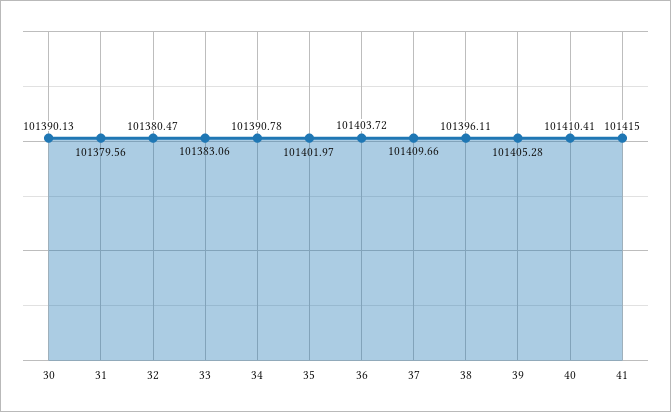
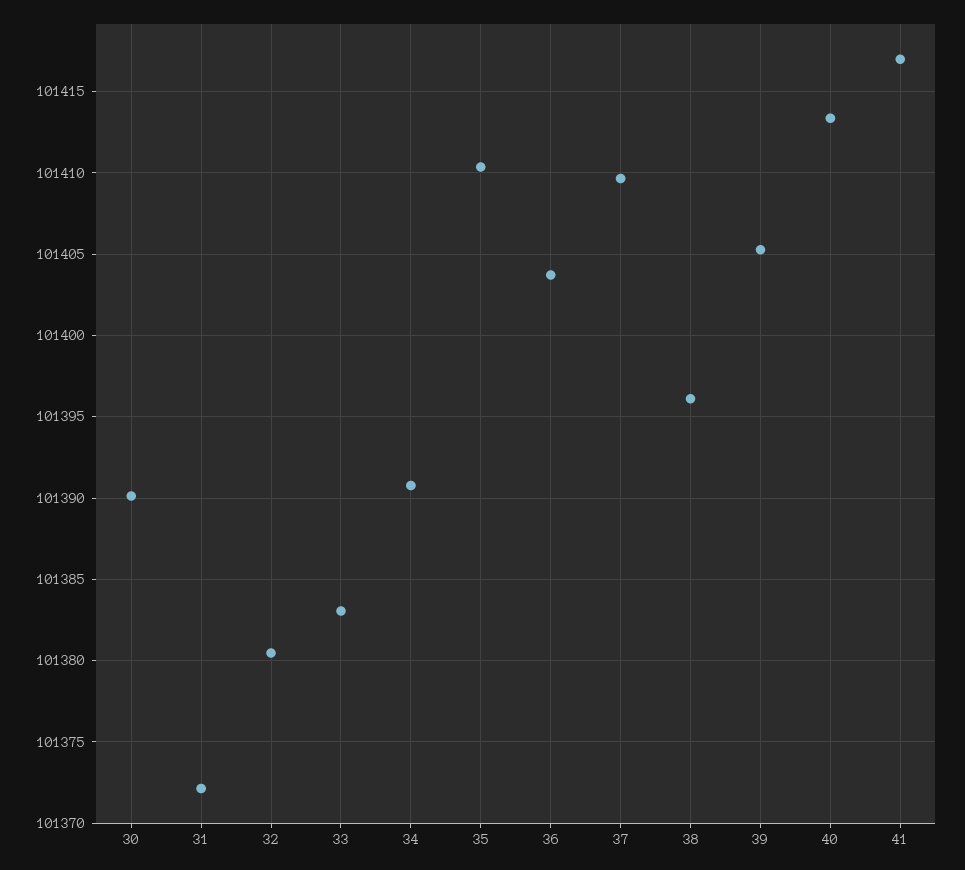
  {
    "30": 101390.13,
-   "31": 101379.56,
+   "31": 101372,
    "32": 101380.47,
    "33": 101383.06,
    "34": 101390.78,
-   "35": 101401.97,
+   "35": 101410.5,
    "36": 101403.72,
    "37": 101409.66,
    "38": 101396.11,
    "39": 101405.28,
-   "40": 101410.41,
+   "40": 101413.5,
-   "41": 101415
+   "41": 101417
  }

